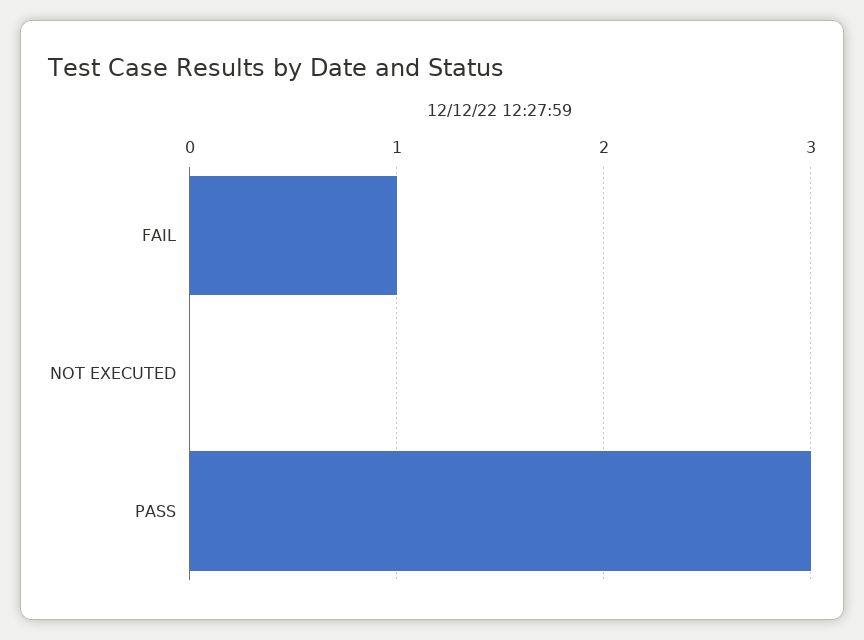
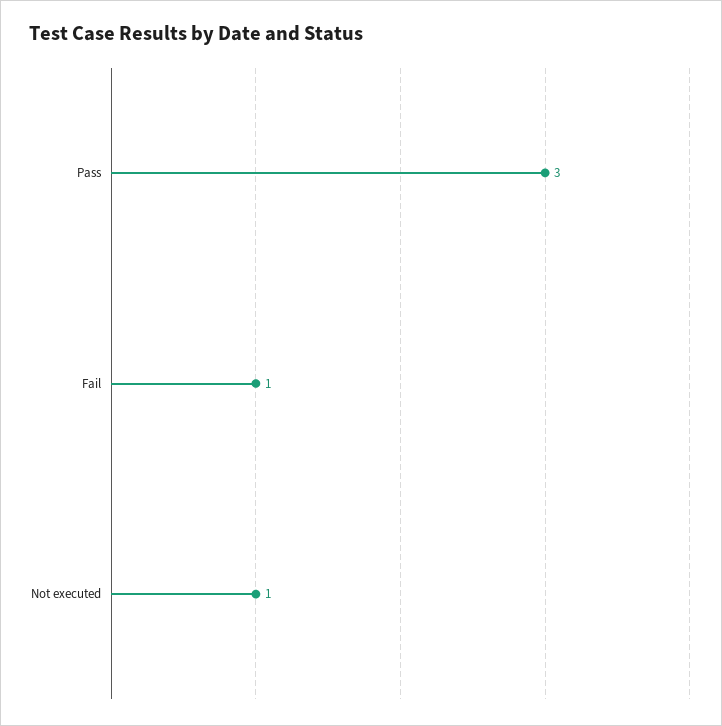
  {
    "FAIL": 1,
-   "NOT EXECUTED": 0,
+   "NOT EXECUTED": 1,
    "PASS": 3
  }

